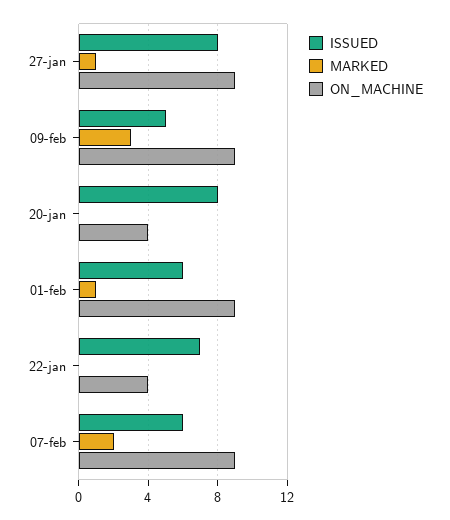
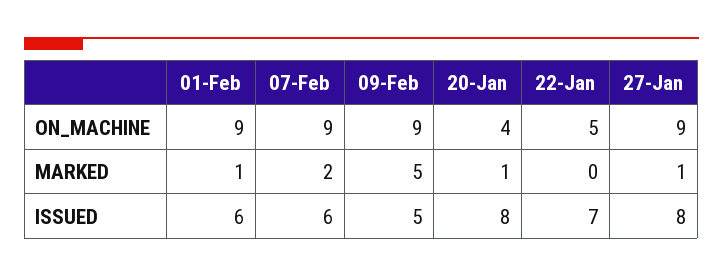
  {
    "ISSUED": {
      "27-jan": 8,
      "09-feb": 5,
      "20-jan": 8,
      "01-feb": 6,
      "22-jan": 7,
      "07-feb": 6
    },
    "MARKED": {
      "27-jan": 1,
-     "09-feb": 3,
+     "09-feb": 5,
-     "20-jan": 0,
+     "20-jan": 1,
      "01-feb": 1,
      "22-jan": 0,
      "07-feb": 2
    },
    "ON_MACHINE": {
      "27-jan": 9,
      "09-feb": 9,
      "20-jan": 4,
      "01-feb": 9,
-     "22-jan": 4,
+     "22-jan": 5,
      "07-feb": 9
    }
  }

